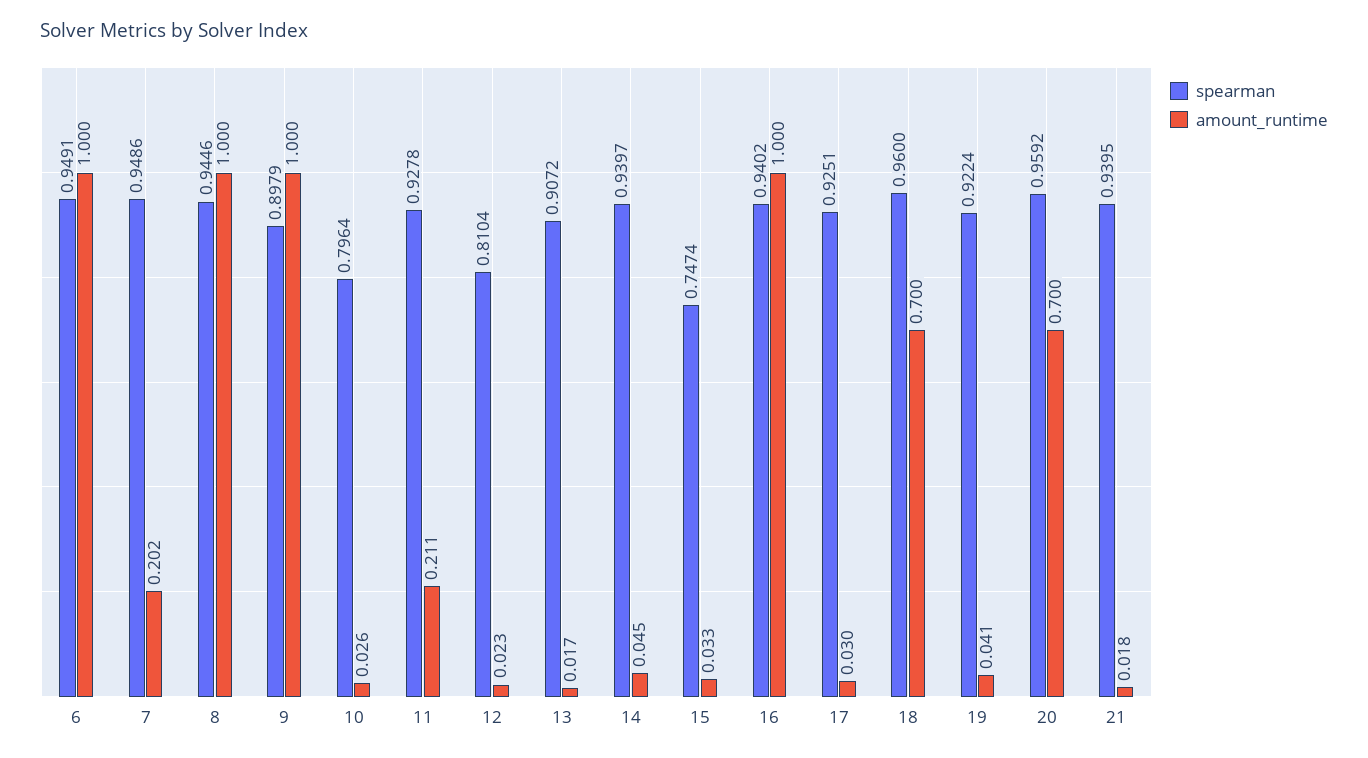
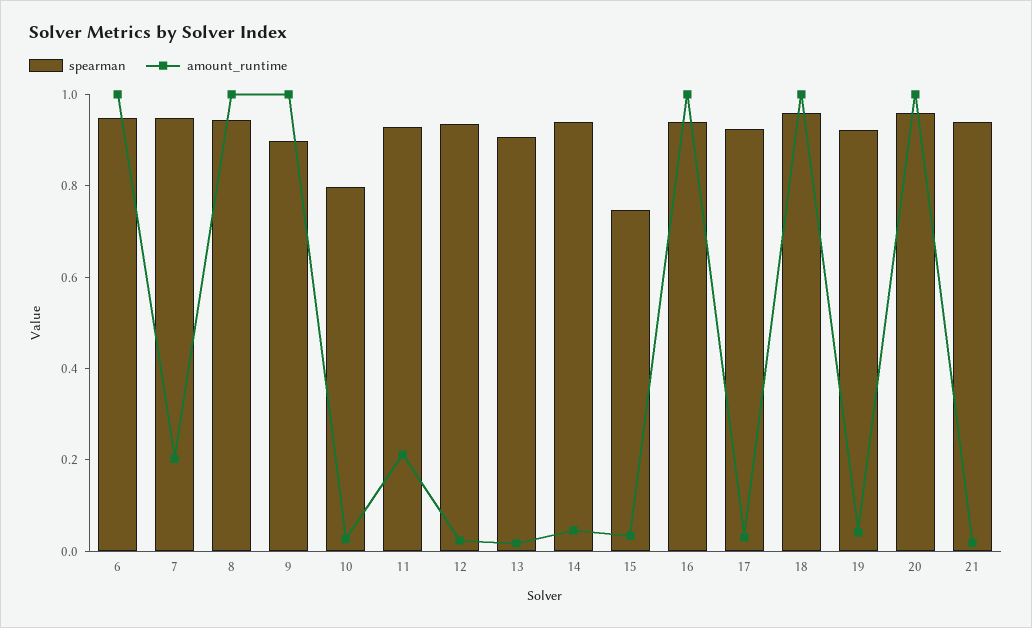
  {
    "spearman": {
      "6": 0.9491,
      "7": 0.9486,
      "8": 0.9446,
      "9": 0.8979,
      "10": 0.7964,
      "11": 0.9278,
-     "12": 0.8104,
+     "12": 0.95,
      "13": 0.9072,
      "14": 0.9397,
      "15": 0.7474,
      "16": 0.9402,
      "17": 0.9251,
      "18": 0.96,
      "19": 0.9224,
      "20": 0.9592,
      "21": 0.9395
    },
    "amount_runtime": {
      "6": 1,
      "7": 0.202,
      "8": 1,
      "9": 1,
      "10": 0.026,
      "11": 0.211,
      "12": 0.023,
      "13": 0.017,
      "14": 0.045,
      "15": 0.033,
      "16": 1,
      "17": 0.03,
-     "18": 0.7,
+     "18": 1,
      "19": 0.041,
-     "20": 0.7,
+     "20": 1,
      "21": 0.018
    }
  }

